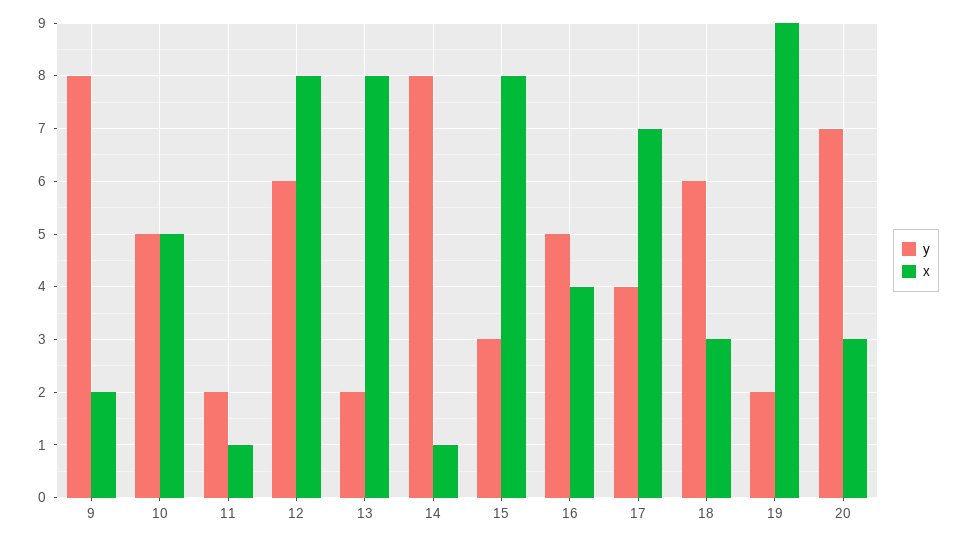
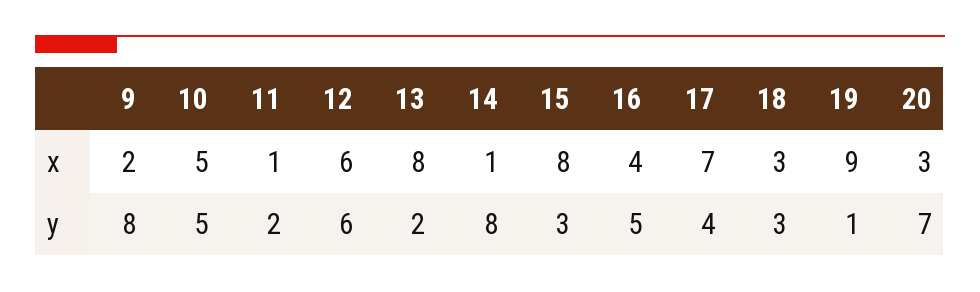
  {
    "y": {
      "9": 8,
      "10": 5,
      "11": 2,
      "12": 6,
      "13": 2,
      "14": 8,
      "15": 3,
      "16": 5,
      "17": 4,
-     "18": 6,
+     "18": 3,
-     "19": 2,
+     "19": 1,
      "20": 7
    },
    "x": {
      "9": 2,
      "10": 5,
      "11": 1,
-     "12": 8,
+     "12": 6,
      "13": 8,
      "14": 1,
      "15": 8,
      "16": 4,
      "17": 7,
      "18": 3,
      "19": 9,
      "20": 3
    }
  }

